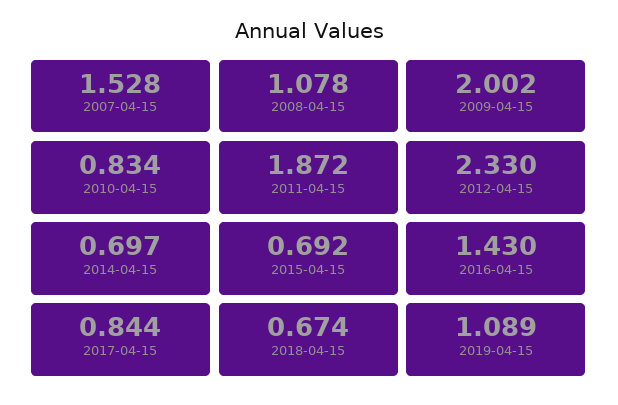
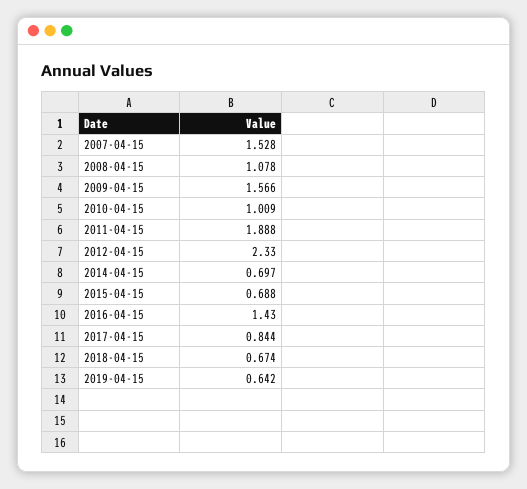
  {
    "2007-04-15": 1.528,
    "2008-04-15": 1.078,
-   "2009-04-15": 2.002,
+   "2009-04-15": 1.566,
-   "2010-04-15": 0.834,
+   "2010-04-15": 1.009,
-   "2011-04-15": 1.872,
+   "2011-04-15": 1.888,
    "2012-04-15": 2.33,
    "2014-04-15": 0.697,
-   "2015-04-15": 0.692,
+   "2015-04-15": 0.688,
    "2016-04-15": 1.43,
    "2017-04-15": 0.844,
    "2018-04-15": 0.674,
-   "2019-04-15": 1.089
+   "2019-04-15": 0.642
  }

